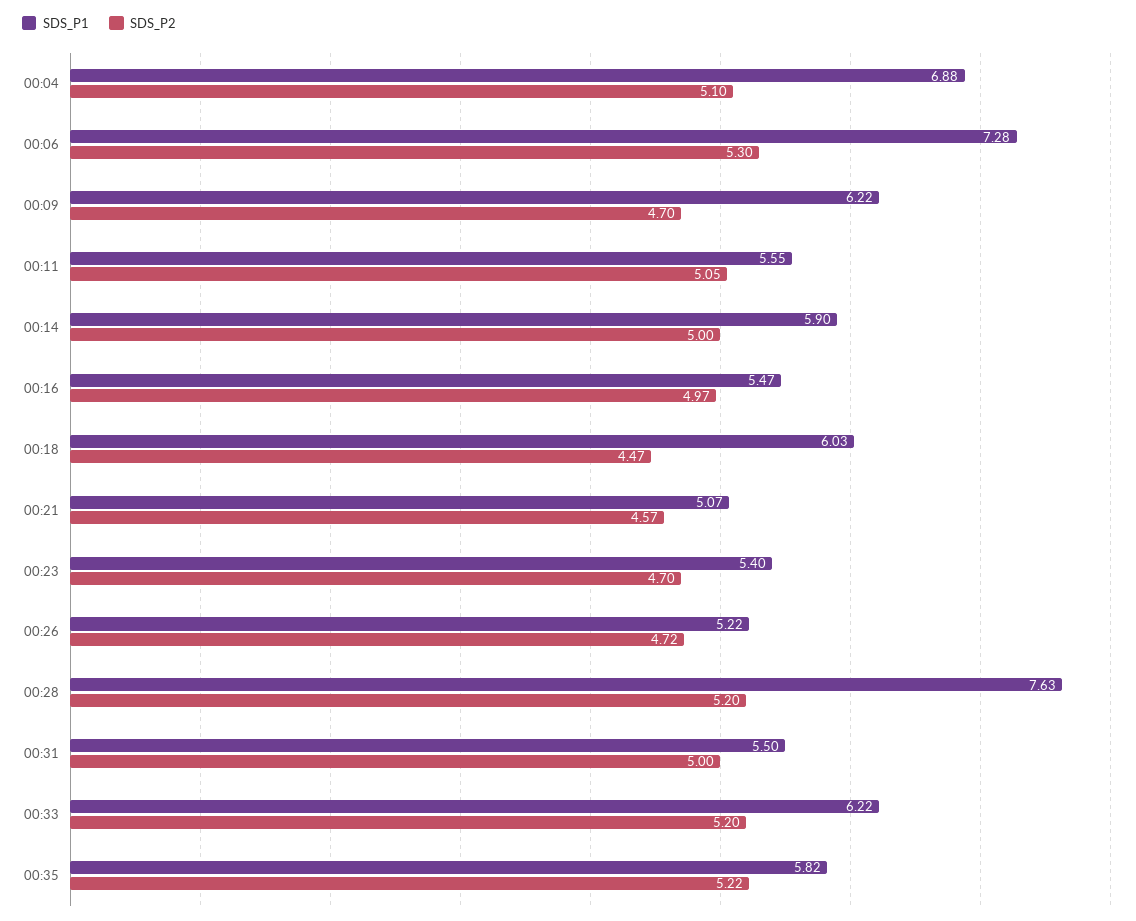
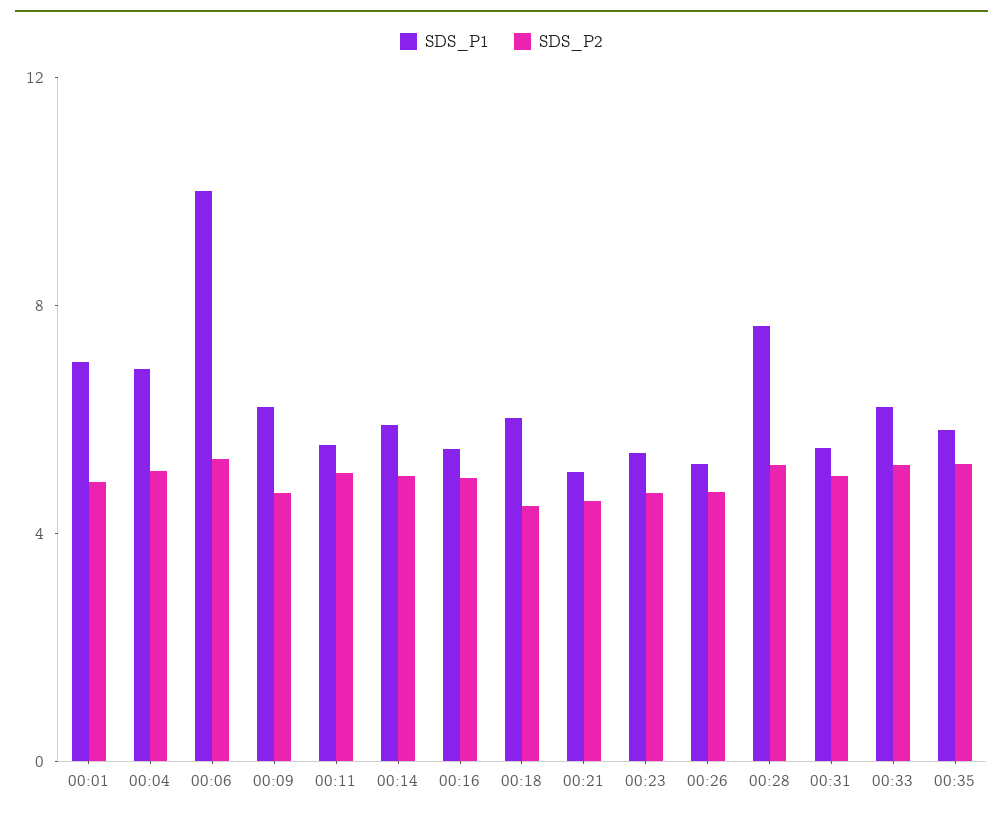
  {
    "SDS_P1": {
      "00:04": 6.88,
-     "00:06": 7.28,
+     "00:06": 10,
      "00:09": 6.22,
      "00:11": 5.55,
      "00:14": 5.9,
      "00:16": 5.47,
      "00:18": 6.03,
      "00:21": 5.07,
      "00:23": 5.4,
      "00:26": 5.22,
      "00:28": 7.63,
      "00:31": 5.5,
      "00:33": 6.22,
-     "00:35": 5.82
+     "00:35": 5.82,
+     "00:01": 7
    },
    "SDS_P2": {
      "00:04": 5.1,
      "00:06": 5.3,
      "00:09": 4.7,
      "00:11": 5.05,
      "00:14": 5,
      "00:16": 4.97,
      "00:18": 4.47,
      "00:21": 4.57,
      "00:23": 4.7,
      "00:26": 4.72,
      "00:28": 5.2,
      "00:31": 5,
      "00:33": 5.2,
-     "00:35": 5.22
+     "00:35": 5.22,
+     "00:01": 5
    }
  }

